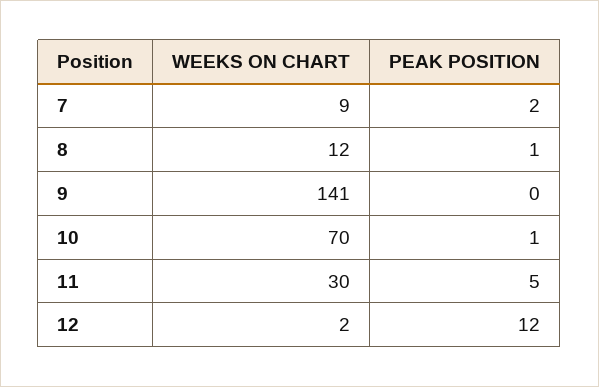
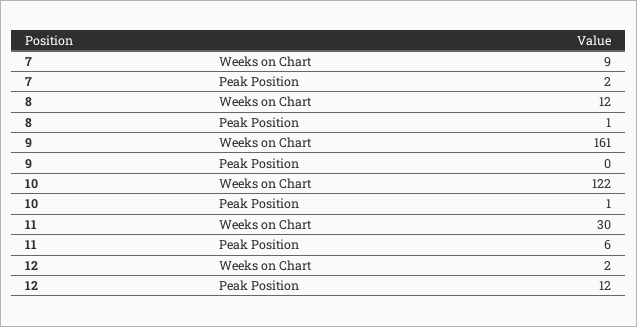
  {
    "WEEKS ON CHART": {
      "7": 9,
      "8": 12,
-     "9": 141,
+     "9": 161,
-     "10": 70,
+     "10": 122,
      "11": 30,
      "12": 2
    },
    "PEAK POSITION": {
      "7": 2,
      "8": 1,
      "9": 0,
      "10": 1,
-     "11": 5,
+     "11": 6,
      "12": 12
    }
  }

